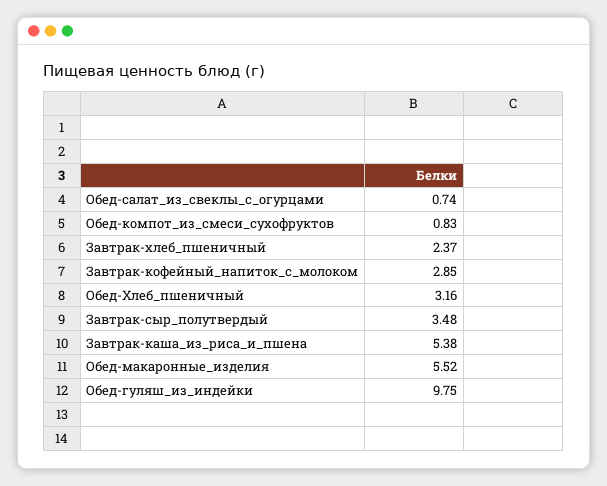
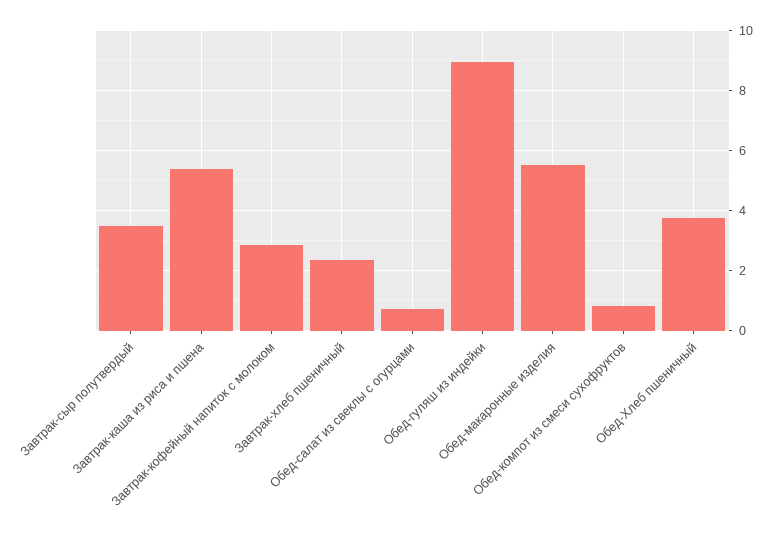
  {
    "Обед-салат_из_свеклы_с_огурцами": 0.74,
    "Обед-компот_из_смеси_сухофруктов": 0.83,
    "Завтрак-хлеб_пшеничный": 2.37,
    "Завтрак-кофейный_напиток_с_молоком": 2.85,
-   "Обед-Хлеб_пшеничный": 3.16,
+   "Обед-Хлеб_пшеничный": 3.8,
    "Завтрак-сыр_полутвердый": 3.48,
    "Завтрак-каша_из_риса_и_пшена": 5.38,
    "Обед-макаронные_изделия": 5.52,
-   "Обед-гуляш_из_индейки": 9.75
+   "Обед-гуляш_из_индейки": 9
  }

